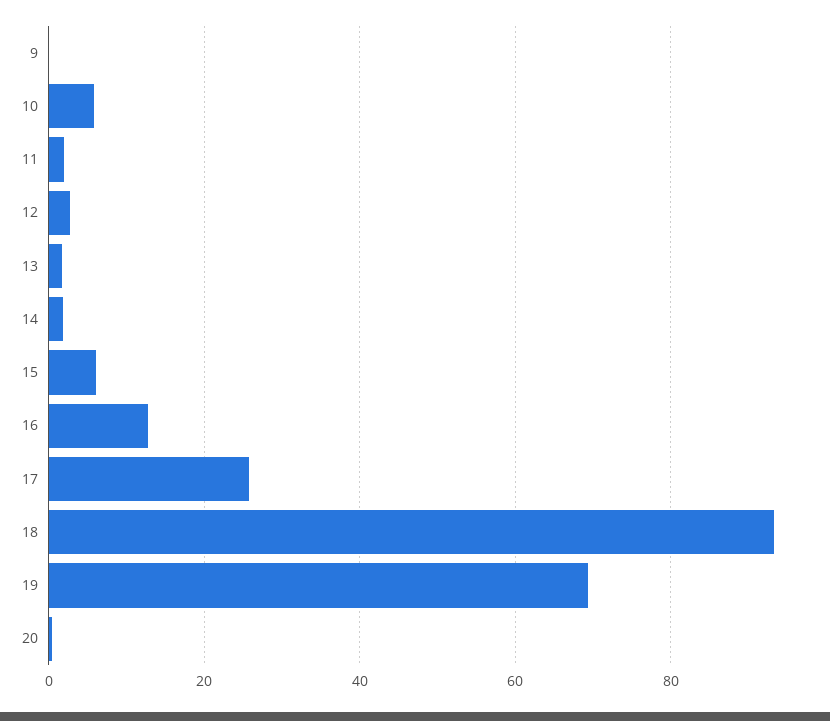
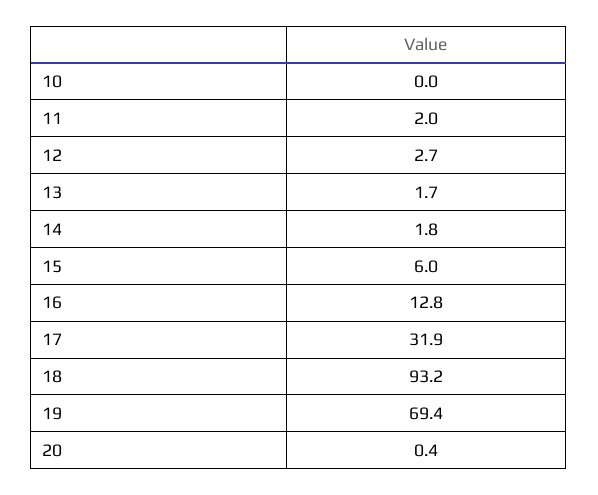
  {
-   "9": 0,
-   "10": 6,
+   "10": 0,
    "11": 2,
    "12": 2.7,
    "13": 1.7,
    "14": 1.8,
    "15": 6,
    "16": 12.8,
-   "17": 26,
+   "17": 31.9,
    "18": 93.2,
    "19": 69.4,
    "20": 0.4
  }

